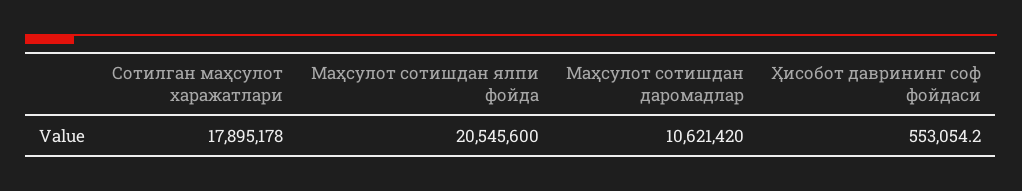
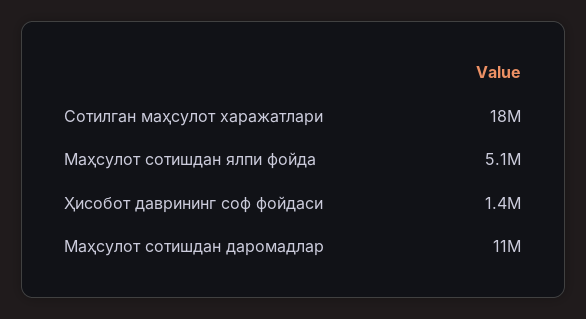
  {
    "Сотилган маҳсулот харажатлари": 17895178,
-   "Маҳсулот сотишдан ялпи фойда": 20545600,
+   "Маҳсулот сотишдан ялпи фойда": 5100000,
    "Маҳсулот сотишдан даромадлар": 10621420,
-   "Ҳисобот даврининг соф фойдаси": 553054.2
+   "Ҳисобот даврининг соф фойдаси": 1400000
  }

